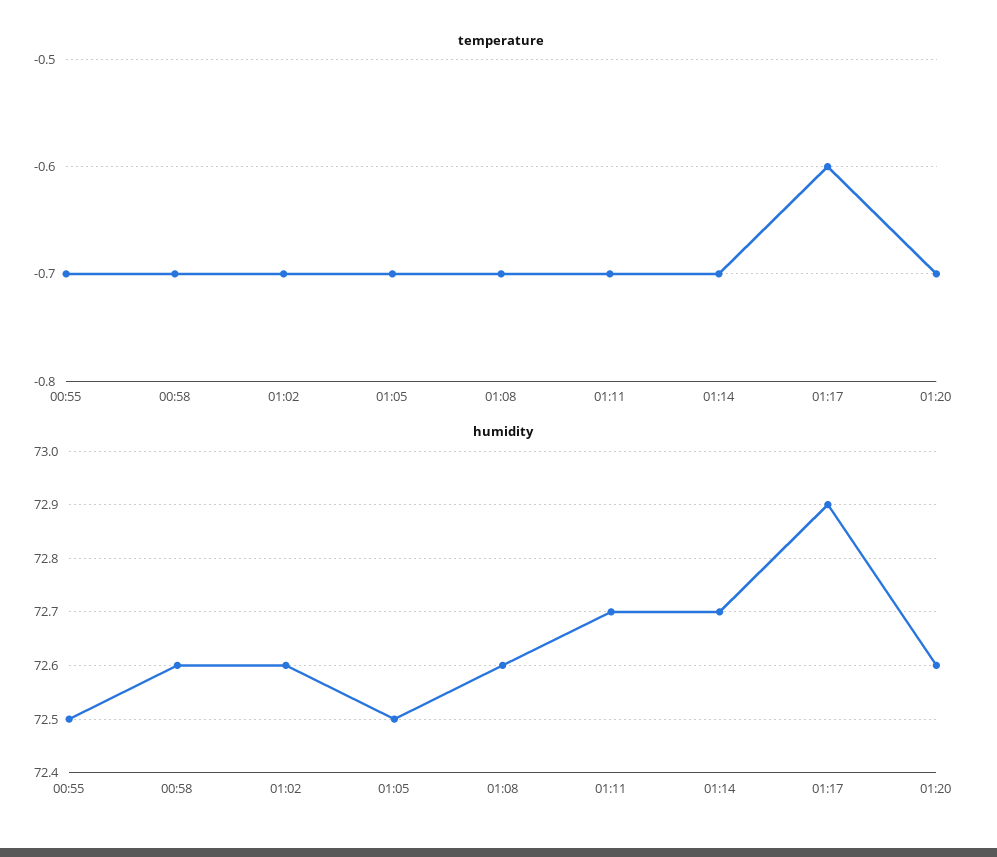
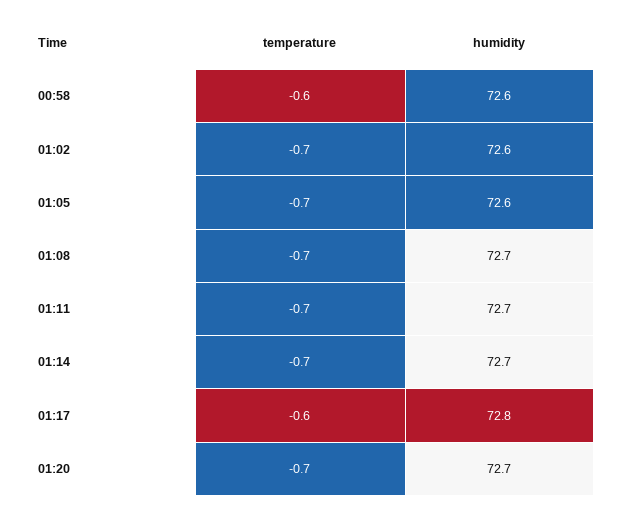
  {
    "temperature": {
-     "00:55": -0.7,
-     "00:58": -0.7,
+     "00:58": -0.6,
      "01:02": -0.7,
      "01:05": -0.7,
      "01:08": -0.7,
      "01:11": -0.7,
      "01:14": -0.7,
      "01:17": -0.6,
      "01:20": -0.7
    },
    "humidity": {
-     "00:55": 72.5,
      "00:58": 72.6,
      "01:02": 72.6,
-     "01:05": 72.5,
+     "01:05": 72.6,
-     "01:08": 72.6,
+     "01:08": 72.7,
      "01:11": 72.7,
      "01:14": 72.7,
-     "01:17": 72.9,
+     "01:17": 72.8,
-     "01:20": 72.6
+     "01:20": 72.7
    }
  }

